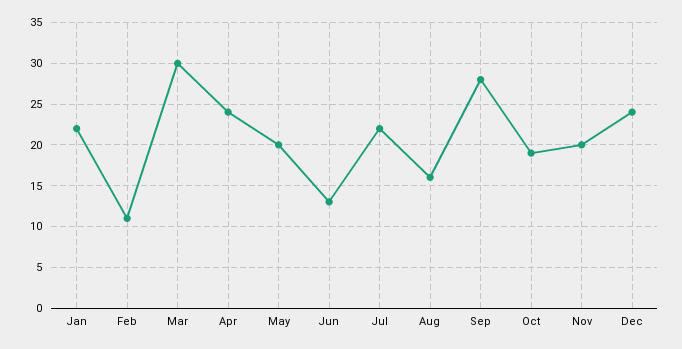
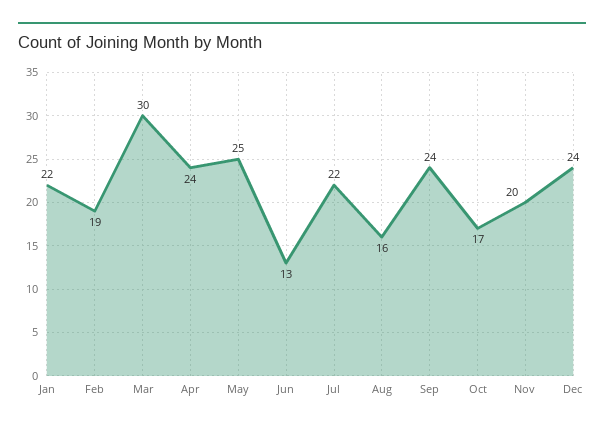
  {
    "Jan": 22,
-   "Feb": 11,
+   "Feb": 19,
    "Mar": 30,
    "Apr": 24,
-   "May": 20,
+   "May": 25,
    "Jun": 13,
    "Jul": 22,
    "Aug": 16,
-   "Sep": 28,
+   "Sep": 24,
-   "Oct": 19,
+   "Oct": 17,
    "Nov": 20,
    "Dec": 24
  }

